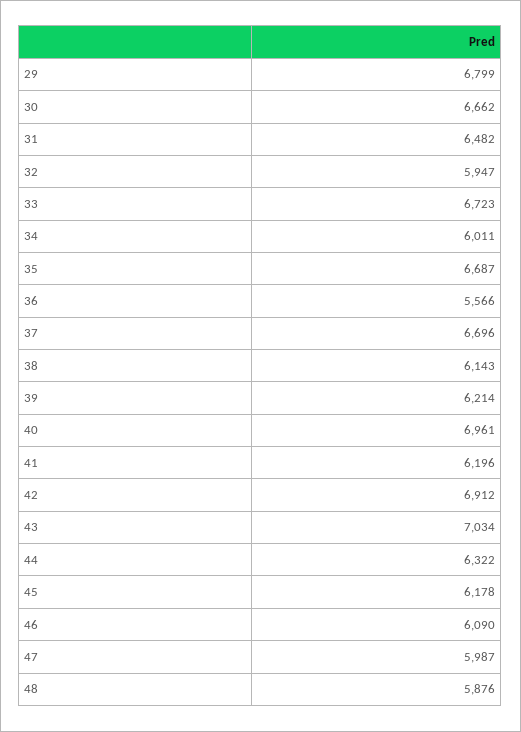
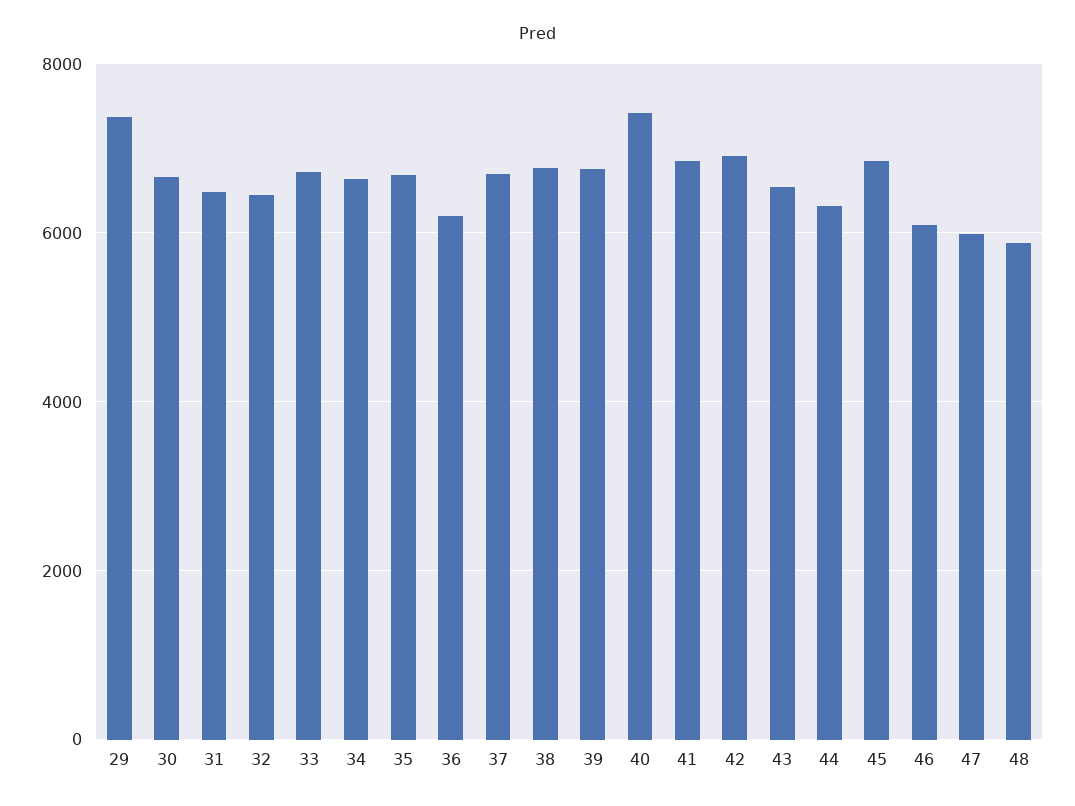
  {
-   "29": 6799,
+   "29": 7400,
    "30": 6662,
    "31": 6482,
-   "32": 5947,
+   "32": 6400,
    "33": 6723,
-   "34": 6011,
+   "34": 6600,
    "35": 6687,
-   "36": 5566,
+   "36": 6200,
    "37": 6696,
-   "38": 6143,
+   "38": 6800,
-   "39": 6214,
+   "39": 6800,
-   "40": 6961,
+   "40": 7400,
-   "41": 6196,
+   "41": 6800,
    "42": 6912,
-   "43": 7034,
+   "43": 6600,
    "44": 6322,
-   "45": 6178,
+   "45": 6800,
    "46": 6090,
    "47": 5987,
    "48": 5876
  }

